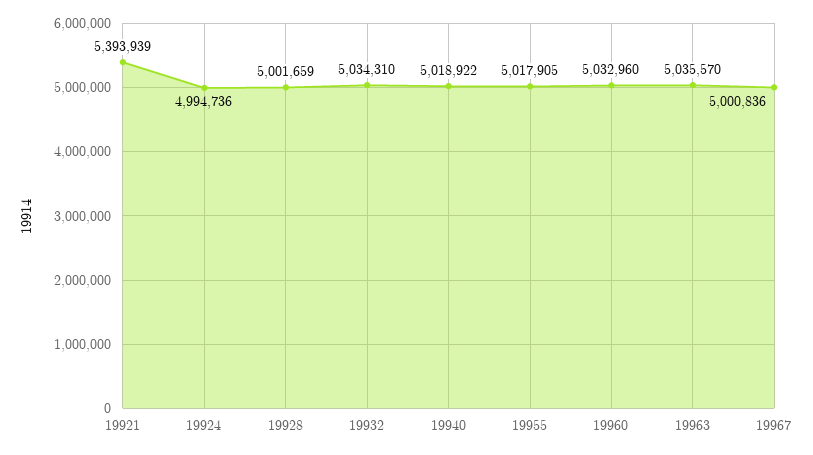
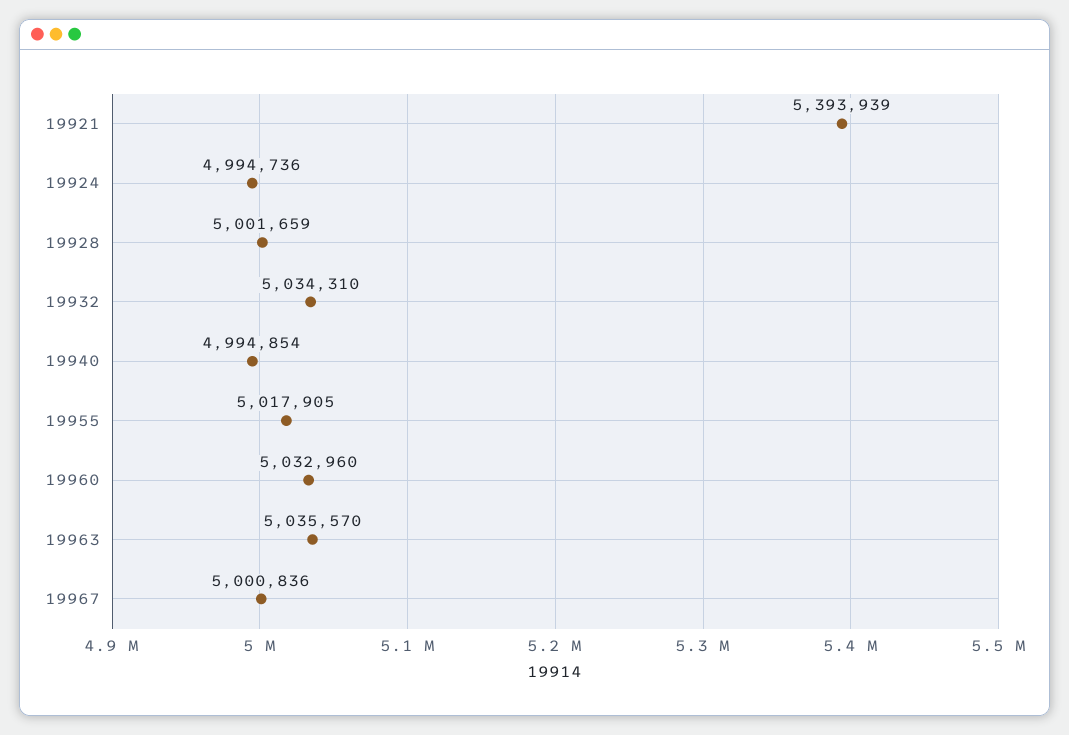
  {
    "19921": 5393939,
    "19924": 4994736,
    "19928": 5001659,
    "19932": 5034310,
-   "19940": 5018922,
+   "19940": 4994854,
    "19955": 5017905,
    "19960": 5032960,
    "19963": 5035570,
    "19967": 5000836
  }

